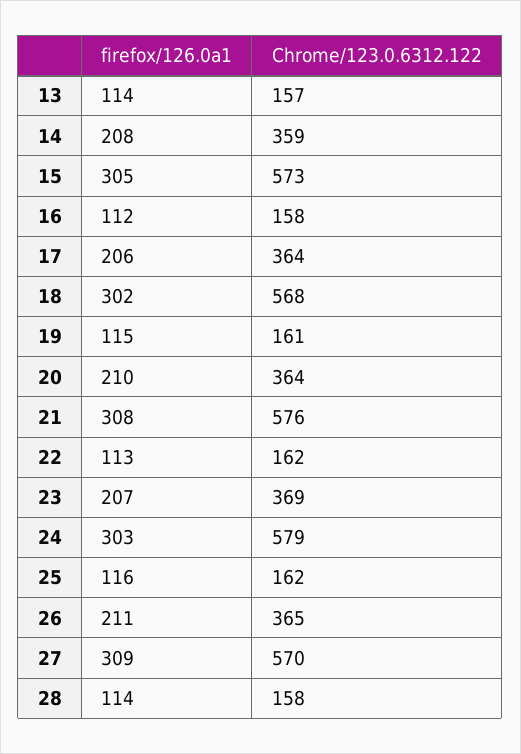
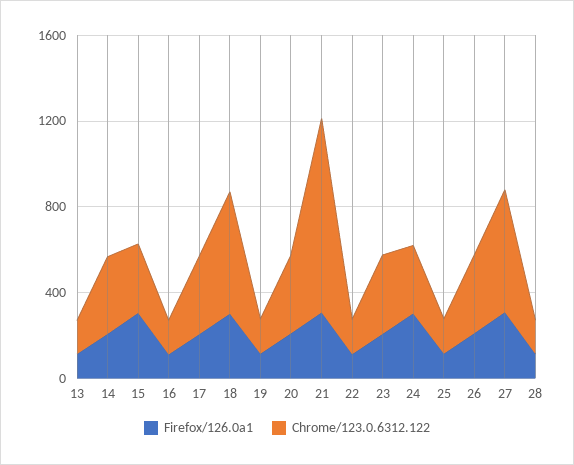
  {
    "firefox/126.0a1": {
      "13": 114,
      "14": 208,
      "15": 305,
      "16": 112,
      "17": 206,
      "18": 302,
      "19": 115,
      "20": 210,
      "21": 308,
      "22": 113,
      "23": 207,
      "24": 303,
      "25": 116,
      "26": 211,
      "27": 309,
      "28": 114
    },
    "Chrome/123.0.6312.122": {
      "13": 157,
      "14": 359,
-     "15": 573,
+     "15": 300,
      "16": 158,
      "17": 364,
      "18": 568,
      "19": 161,
      "20": 364,
-     "21": 576,
+     "21": 900,
      "22": 162,
      "23": 369,
-     "24": 579,
+     "24": 300,
      "25": 162,
      "26": 365,
      "27": 570,
      "28": 158
    }
  }

